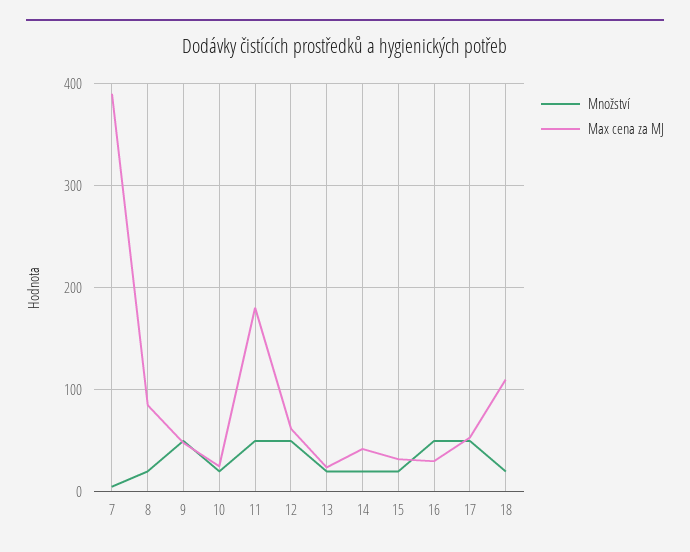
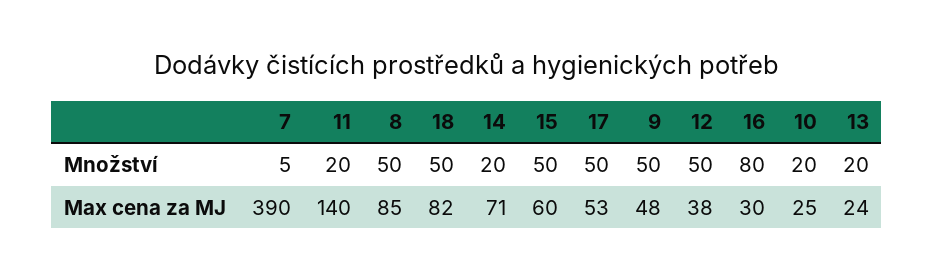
  {
    "Množství": {
      "7": 5,
-     "8": 20,
+     "8": 50,
      "9": 50,
      "10": 20,
-     "11": 50,
+     "11": 20,
      "12": 50,
      "13": 20,
      "14": 20,
-     "15": 20,
+     "15": 50,
-     "16": 50,
+     "16": 80,
      "17": 50,
-     "18": 20
+     "18": 50
    },
    "Max cena za MJ": {
      "7": 390,
      "8": 85,
      "9": 48,
      "10": 25,
-     "11": 180,
+     "11": 140,
-     "12": 60,
+     "12": 38,
      "13": 24,
-     "14": 40,
+     "14": 71,
-     "15": 30,
+     "15": 60,
      "16": 30,
      "17": 53,
-     "18": 110
+     "18": 82
    }
  }

